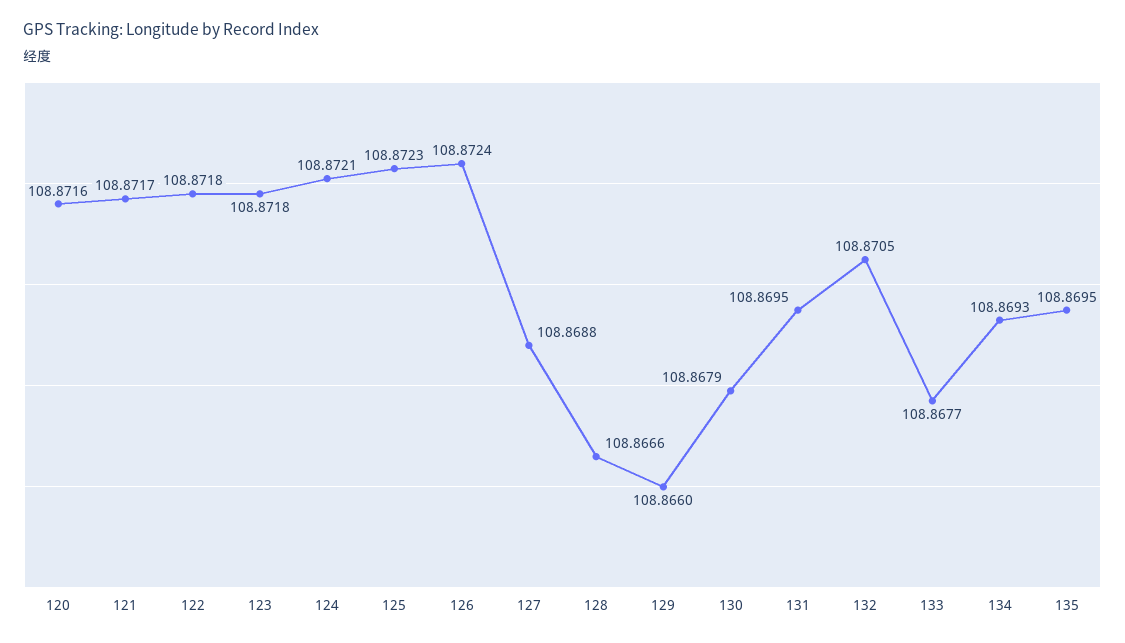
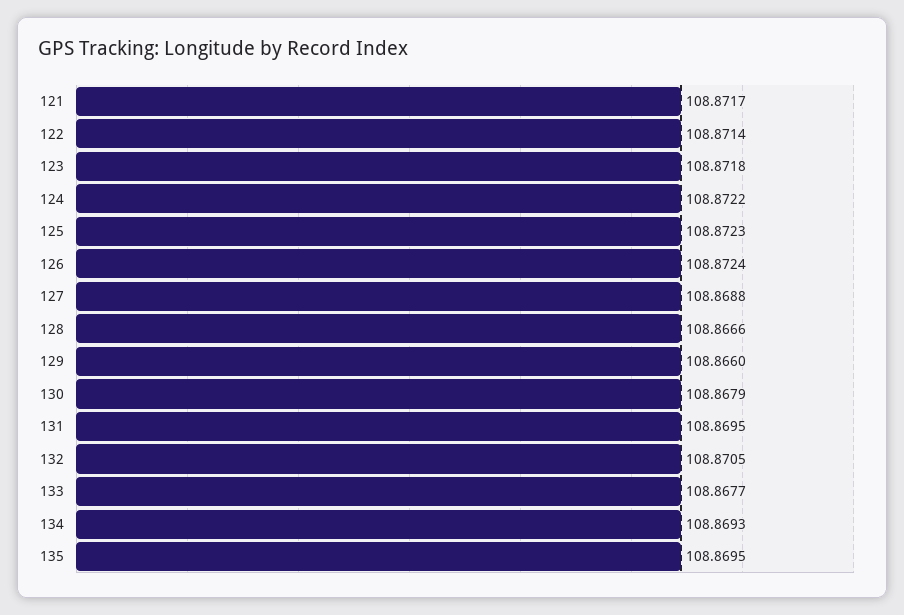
  {
-   "120": 108.8716,
    "121": 108.8717,
-   "122": 108.8718,
+   "122": 108.8714,
    "123": 108.8718,
-   "124": 108.8721,
+   "124": 108.8722,
    "125": 108.8723,
    "126": 108.8724,
    "127": 108.8688,
    "128": 108.8666,
    "129": 108.866,
    "130": 108.8679,
    "131": 108.8695,
    "132": 108.8705,
    "133": 108.8677,
    "134": 108.8693,
    "135": 108.8695
  }

